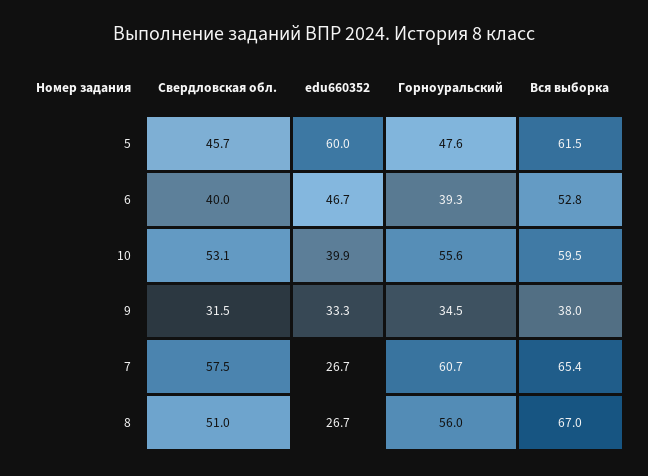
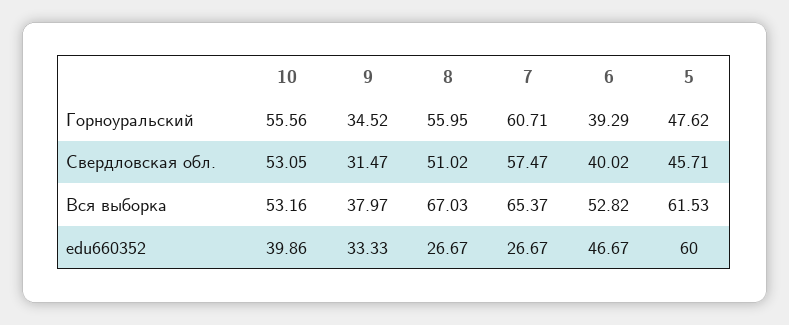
  {
    "Свердловская обл.": {
      "5": 45.71,
      "6": 40.02,
      "10": 53.05,
      "9": 31.47,
      "7": 57.47,
      "8": 51.02
    },
    "edu660352": {
      "5": 60,
      "6": 46.67,
      "10": 39.86,
      "9": 33.33,
      "7": 26.67,
      "8": 26.67
    },
    "Горноуральский": {
      "5": 47.62,
      "6": 39.29,
      "10": 55.56,
      "9": 34.52,
      "7": 60.71,
      "8": 55.95
    },
    "Вся выборка": {
      "5": 61.53,
      "6": 52.82,
-     "10": 59.5,
+     "10": 53.16,
      "9": 37.97,
      "7": 65.37,
      "8": 67.03
    }
  }

